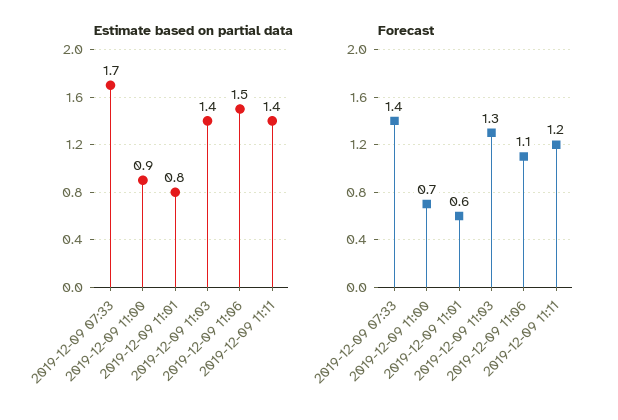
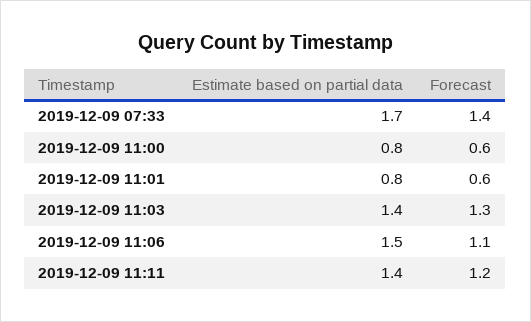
  {
    "Estimate based on partial data": {
      "2019-12-09 07:33": 1.7,
-     "2019-12-09 11:00": 0.9,
+     "2019-12-09 11:00": 0.8,
      "2019-12-09 11:01": 0.8,
      "2019-12-09 11:03": 1.4,
      "2019-12-09 11:06": 1.5,
      "2019-12-09 11:11": 1.4
    },
    "Forecast": {
      "2019-12-09 07:33": 1.4,
-     "2019-12-09 11:00": 0.7,
+     "2019-12-09 11:00": 0.6,
      "2019-12-09 11:01": 0.6,
      "2019-12-09 11:03": 1.3,
      "2019-12-09 11:06": 1.1,
      "2019-12-09 11:11": 1.2
    }
  }

